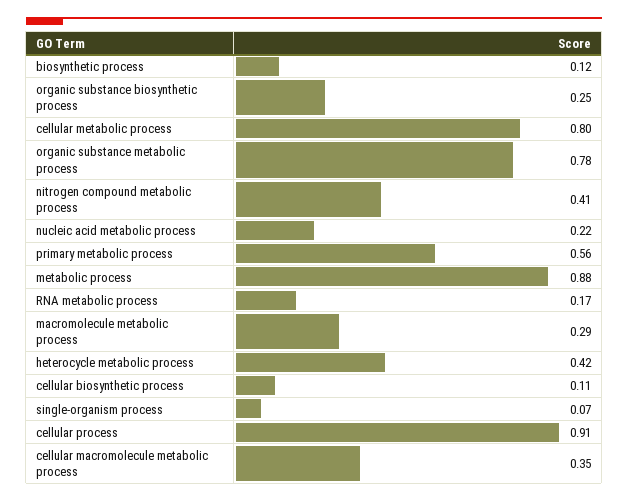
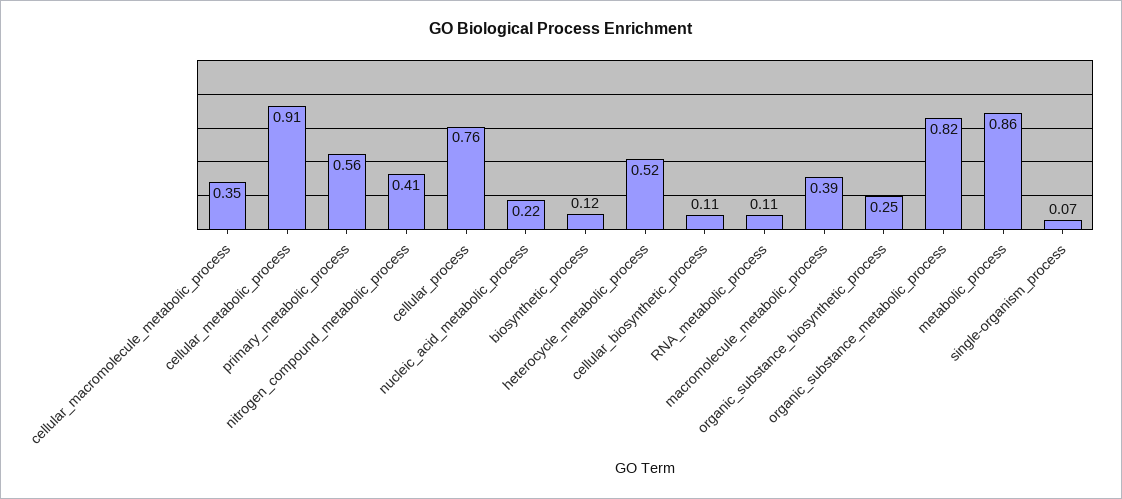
  {
    "biosynthetic process": 0.12,
    "organic substance biosynthetic process": 0.25,
-   "cellular metabolic process": 0.8,
+   "cellular metabolic process": 0.91,
-   "organic substance metabolic process": 0.78,
+   "organic substance metabolic process": 0.82,
    "nitrogen compound metabolic process": 0.41,
    "nucleic acid metabolic process": 0.22,
    "primary metabolic process": 0.56,
-   "metabolic process": 0.88,
+   "metabolic process": 0.86,
-   "RNA metabolic process": 0.17,
+   "RNA metabolic process": 0.11,
-   "macromolecule metabolic process": 0.29,
+   "macromolecule metabolic process": 0.39,
-   "heterocycle metabolic process": 0.42,
+   "heterocycle metabolic process": 0.52,
    "cellular biosynthetic process": 0.11,
    "single-organism process": 0.07,
-   "cellular process": 0.91,
+   "cellular process": 0.76,
    "cellular macromolecule metabolic process": 0.35
  }

